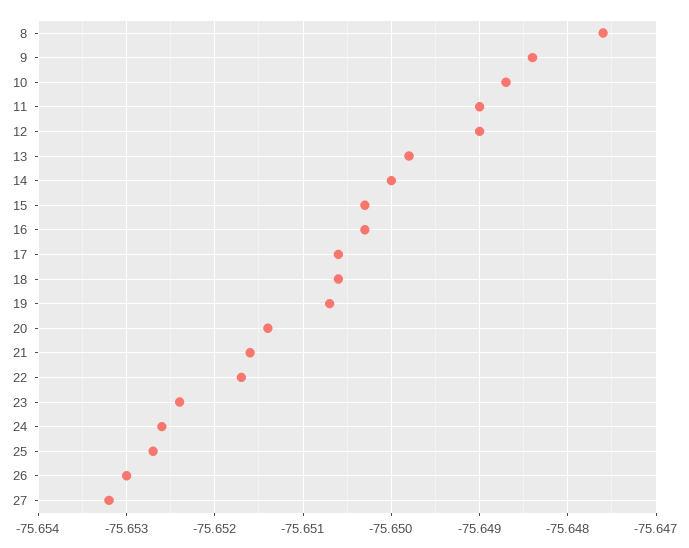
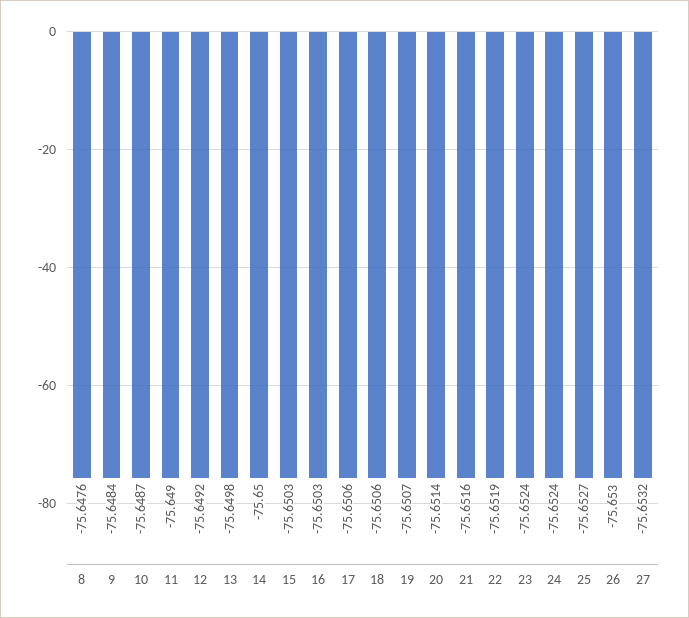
  {
    "8": -75.6476,
    "9": -75.6484,
    "10": -75.6487,
    "11": -75.649,
-   "12": -75.649,
+   "12": -75.6492,
    "13": -75.6498,
    "14": -75.65,
    "15": -75.6503,
    "16": -75.6503,
    "17": -75.6506,
    "18": -75.6506,
    "19": -75.6507,
    "20": -75.6514,
    "21": -75.6516,
-   "22": -75.6517,
+   "22": -75.6519,
    "23": -75.6524,
-   "24": -75.6526,
+   "24": -75.6524,
    "25": -75.6527,
    "26": -75.653,
    "27": -75.6532
  }

